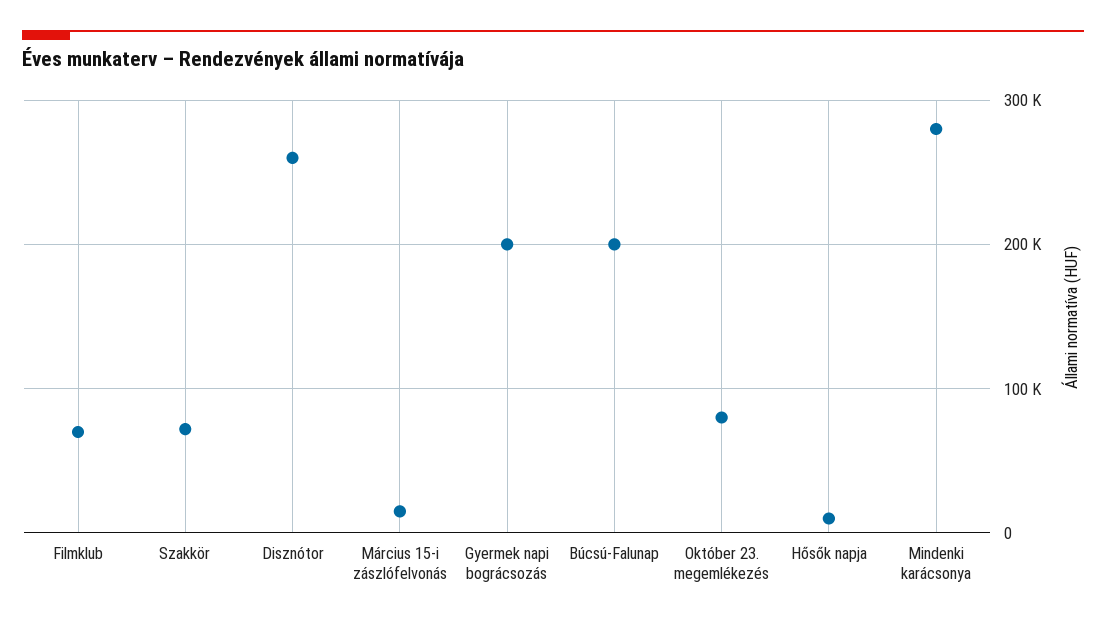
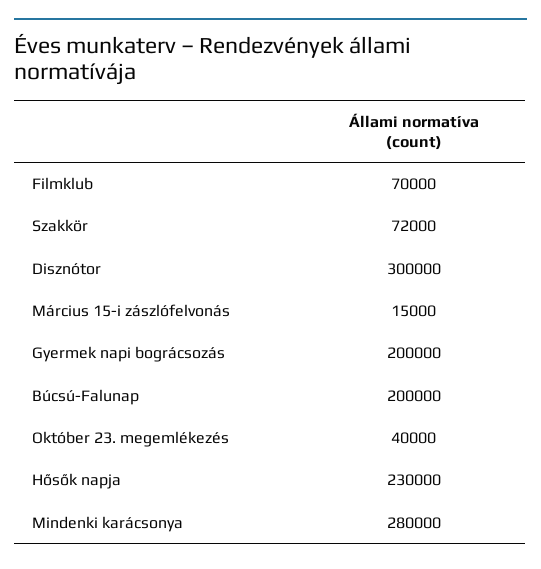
  {
    "Filmklub": 70000,
    "Szakkör": 72000,
-   "Disznótor": 260000,
+   "Disznótor": 300000,
    "Március 15-i zászlófelvonás": 15000,
    "Gyermek napi bográcsozás": 200000,
    "Búcsú-Falunap": 200000,
-   "Október 23. megemlékezés": 80000,
+   "Október 23. megemlékezés": 40000,
-   "Hősők napja": 10000,
+   "Hősők napja": 230000,
    "Mindenki karácsonya": 280000
  }

